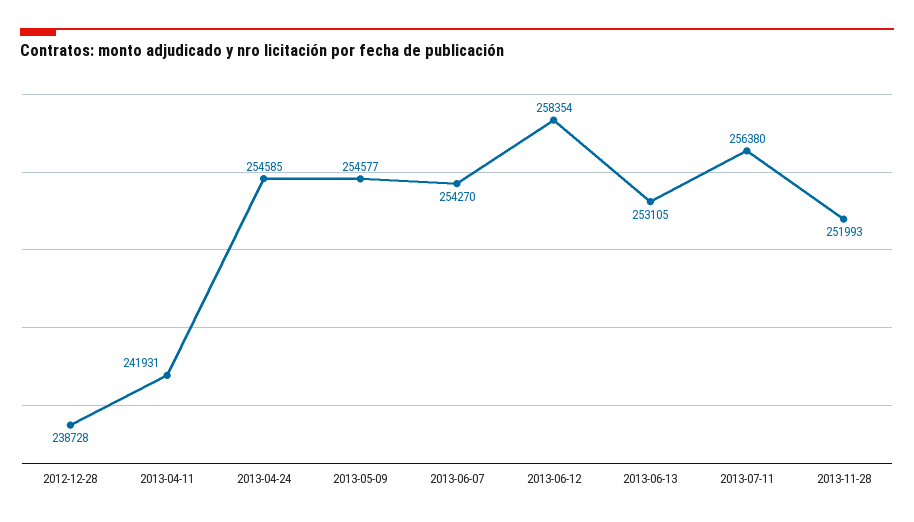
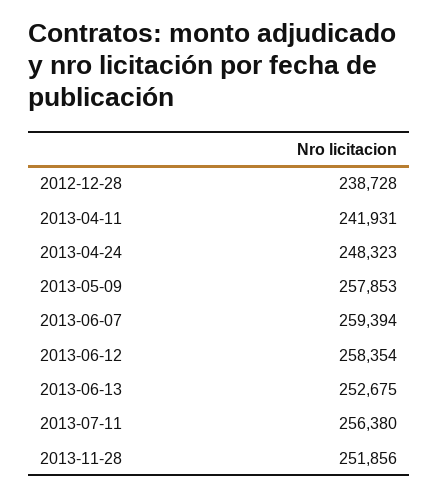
  {
    "2012-12-28": 238728,
    "2013-04-11": 241931,
-   "2013-04-24": 254585,
+   "2013-04-24": 248323,
-   "2013-05-09": 254577,
+   "2013-05-09": 257853,
-   "2013-06-07": 254270,
+   "2013-06-07": 259394,
    "2013-06-12": 258354,
-   "2013-06-13": 253105,
+   "2013-06-13": 252675,
    "2013-07-11": 256380,
-   "2013-11-28": 251993
+   "2013-11-28": 251856
  }

